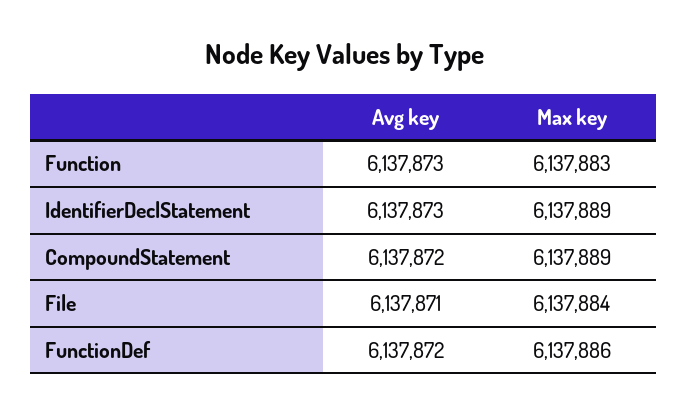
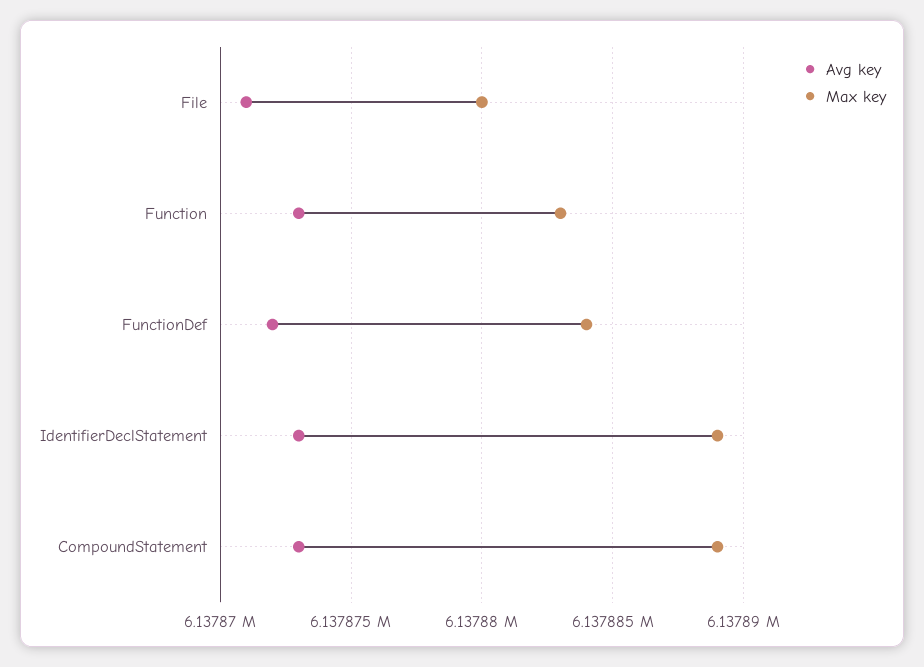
  {
    "Avg key": {
      "Function": 6137873,
      "IdentifierDeclStatement": 6137873,
-     "CompoundStatement": 6137872,
+     "CompoundStatement": 6137873,
      "File": 6137871,
      "FunctionDef": 6137872
    },
    "Max key": {
      "Function": 6137883,
      "IdentifierDeclStatement": 6137889,
      "CompoundStatement": 6137889,
-     "File": 6137884,
+     "File": 6137880,
-     "FunctionDef": 6137886
+     "FunctionDef": 6137884
    }
  }

